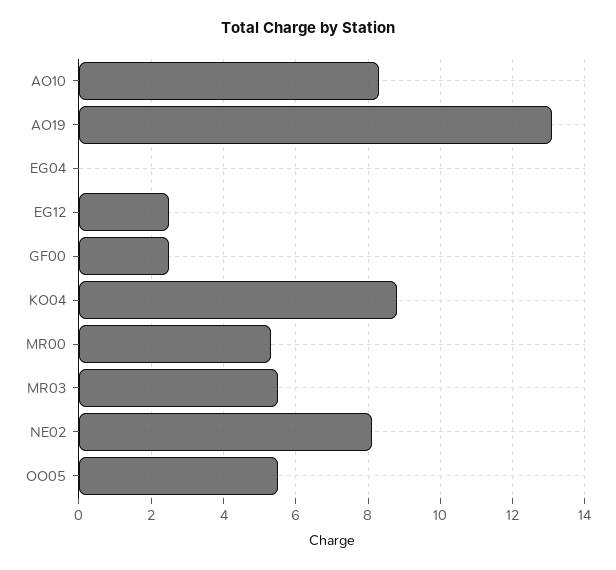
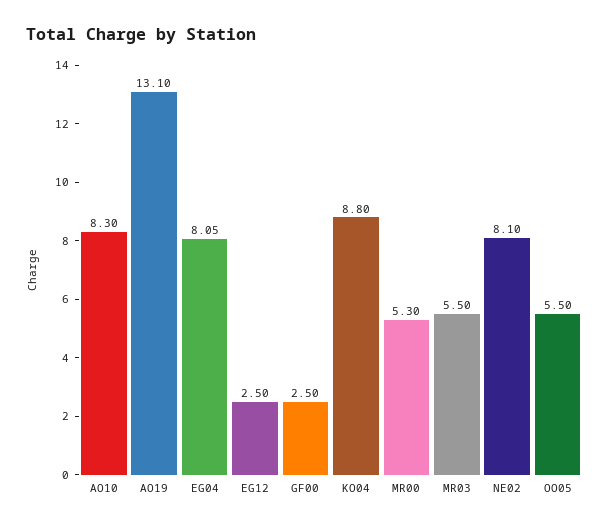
  {
    "AO10": 8.3,
    "AO19": 13.1,
-   "EG04": 0,
+   "EG04": 8.05,
    "EG12": 2.5,
    "GF00": 2.5,
    "KO04": 8.8,
    "MR00": 5.3,
    "MR03": 5.5,
    "NE02": 8.1,
    "OO05": 5.5
  }

